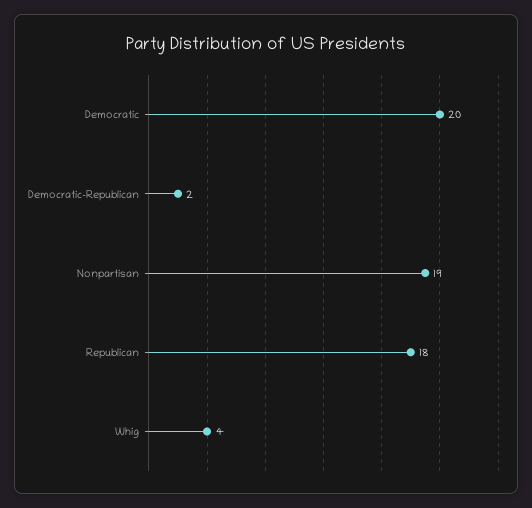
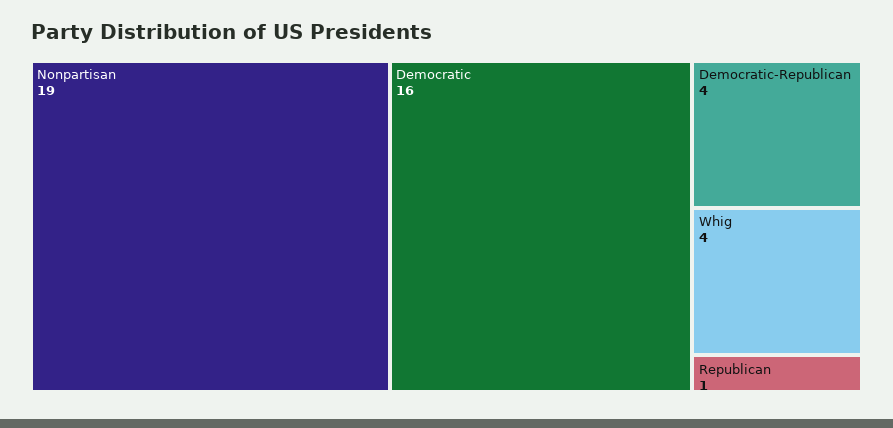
  {
-   "Democratic": 20,
+   "Democratic": 16,
-   "Democratic-Republican": 2,
+   "Democratic-Republican": 4,
    "Nonpartisan": 19,
-   "Republican": 18,
+   "Republican": 1,
    "Whig": 4
  }

